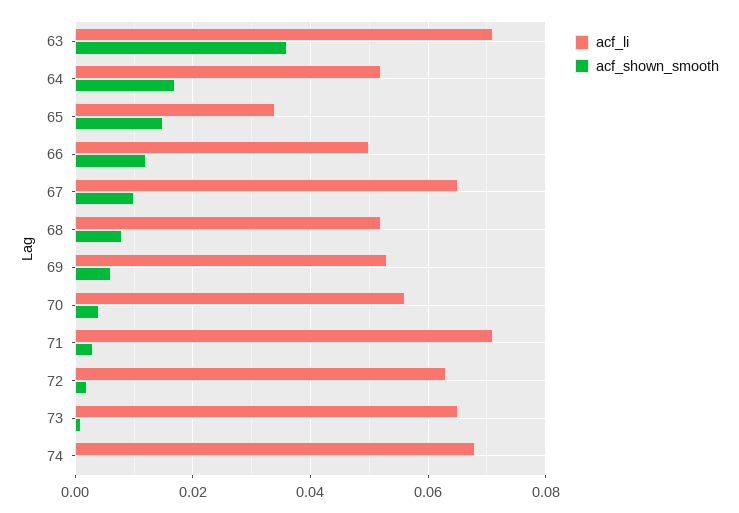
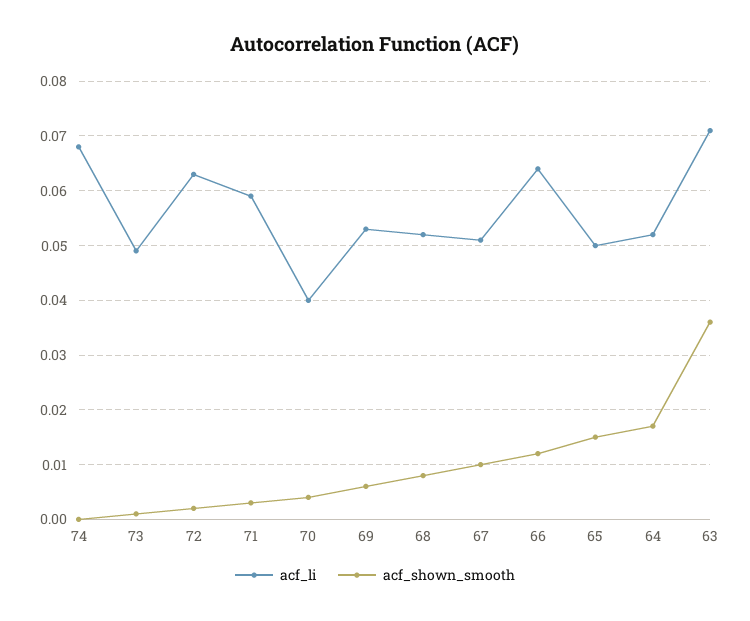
  {
    "acf_li": {
      "63": 0.07,
      "64": 0.05,
-     "65": 0.035,
+     "65": 0.05,
-     "66": 0.05,
+     "66": 0.065,
-     "67": 0.065,
+     "67": 0.05,
      "68": 0.05,
      "69": 0.055,
-     "70": 0.055,
+     "70": 0.04,
-     "71": 0.07,
+     "71": 0.06,
      "72": 0.065,
-     "73": 0.065,
+     "73": 0.05,
      "74": 0.07
    },
    "acf_shown_smooth": {
      "63": 0.035,
      "64": 0.015,
      "65": 0.015,
      "66": 0.01,
      "67": 0.01,
      "68": 0.01,
      "69": 0.005,
      "70": 0.005,
      "71": 0.005,
      "72": 0,
      "73": 0,
      "74": 0
    }
  }

